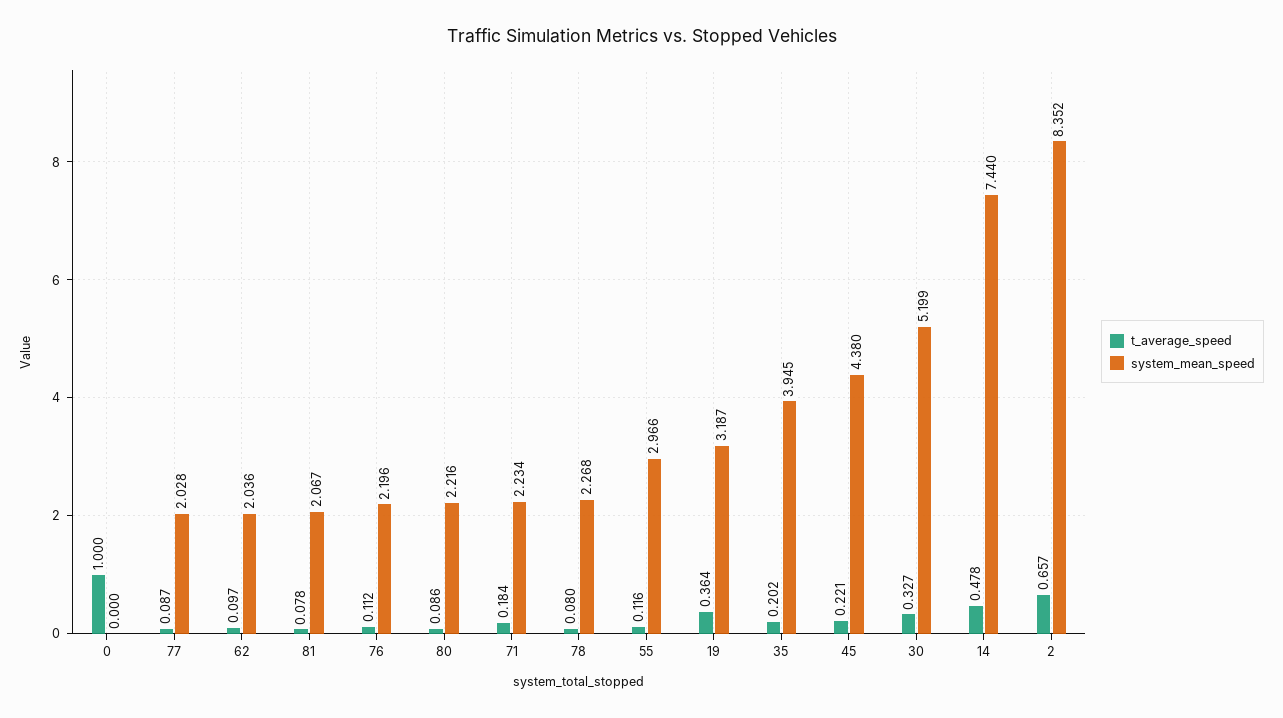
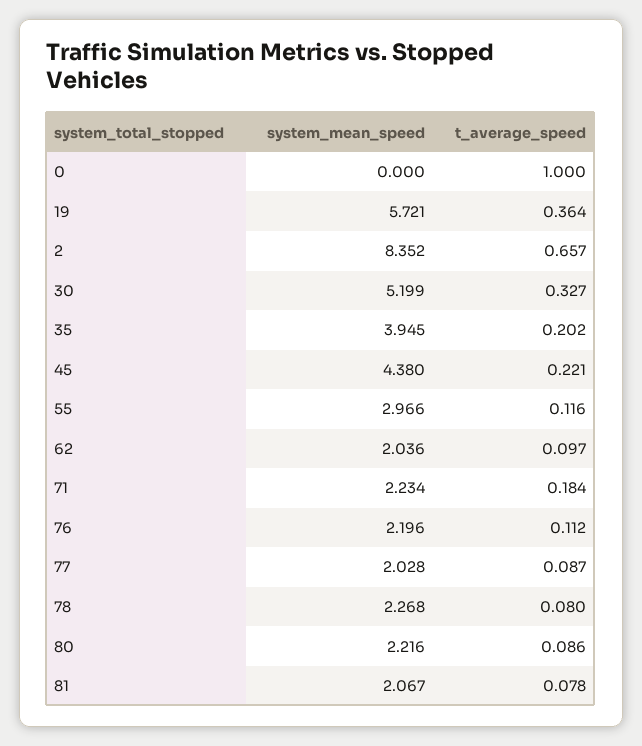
  {
    "t_average_speed": {
      "0": 1,
      "77": 0.087,
      "62": 0.097,
      "81": 0.078,
      "76": 0.112,
      "80": 0.086,
      "71": 0.184,
      "78": 0.08,
      "55": 0.116,
      "19": 0.364,
      "35": 0.202,
      "45": 0.221,
      "30": 0.327,
-     "14": 0.478,
      "2": 0.657
    },
    "system_mean_speed": {
      "0": 0,
      "77": 2.028,
      "62": 2.036,
      "81": 2.067,
      "76": 2.196,
      "80": 2.216,
      "71": 2.234,
      "78": 2.268,
      "55": 2.966,
-     "19": 3.187,
+     "19": 5.721,
      "35": 3.945,
      "45": 4.38,
      "30": 5.199,
-     "14": 7.44,
      "2": 8.352
    }
  }

